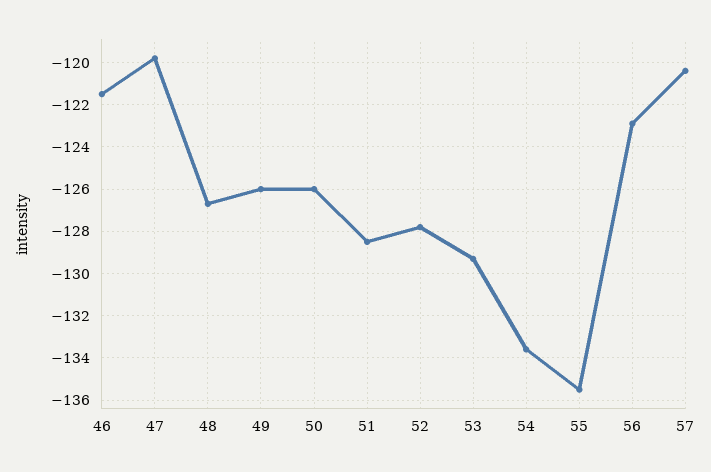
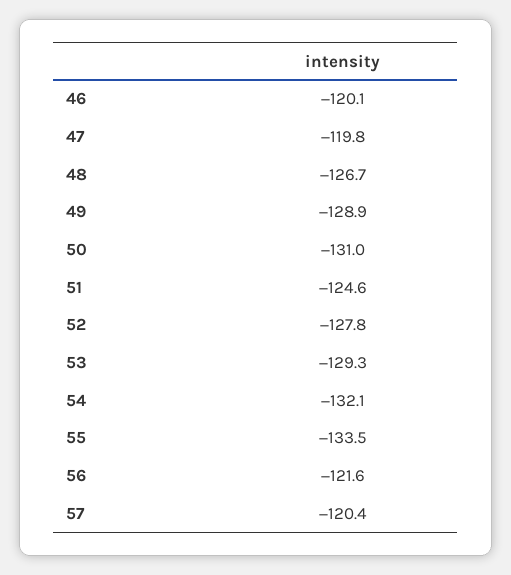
  {
-   "46": -121.5,
+   "46": -120.1,
    "47": -119.8,
    "48": -126.7,
-   "49": -126,
+   "49": -128.9,
-   "50": -126,
+   "50": -131,
-   "51": -128.5,
+   "51": -124.6,
    "52": -127.8,
    "53": -129.3,
-   "54": -133.5,
+   "54": -132.1,
-   "55": -135.5,
+   "55": -133.5,
-   "56": -123,
+   "56": -121.6,
    "57": -120.4
  }

